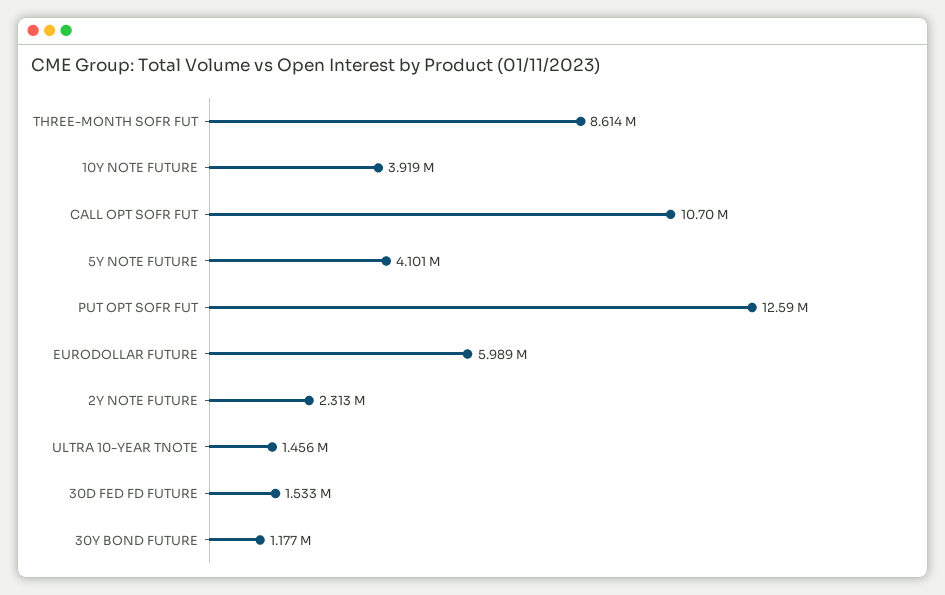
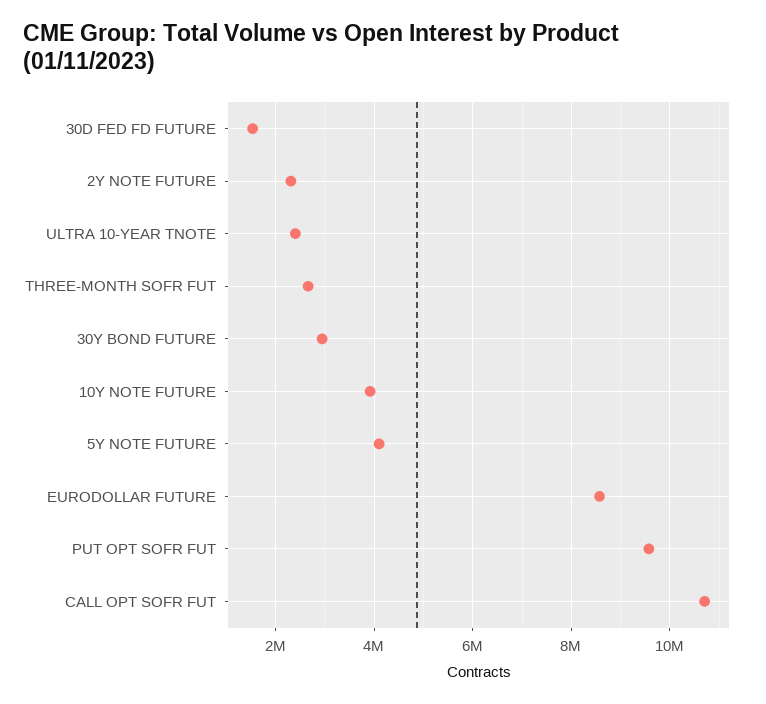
  {
-   "THREE-MONTH SOFR FUT": 8614000,
+   "THREE-MONTH SOFR FUT": 2600000,
    "10Y NOTE FUTURE": 3919000,
    "CALL OPT SOFR FUT": 10700000,
    "5Y NOTE FUTURE": 4101000,
-   "PUT OPT SOFR FUT": 12590000,
+   "PUT OPT SOFR FUT": 9600000,
-   "EURODOLLAR FUTURE": 5989000,
+   "EURODOLLAR FUTURE": 8600000,
    "2Y NOTE FUTURE": 2313000,
-   "ULTRA 10-YEAR TNOTE": 1456000,
+   "ULTRA 10-YEAR TNOTE": 2400000,
    "30D FED FD FUTURE": 1533000,
-   "30Y BOND FUTURE": 1177000
+   "30Y BOND FUTURE": 3000000
  }

